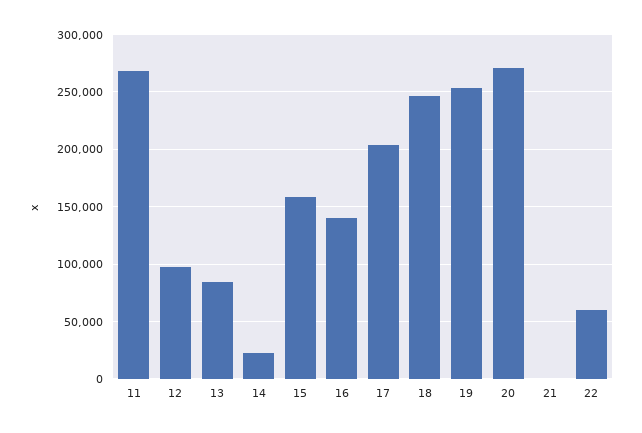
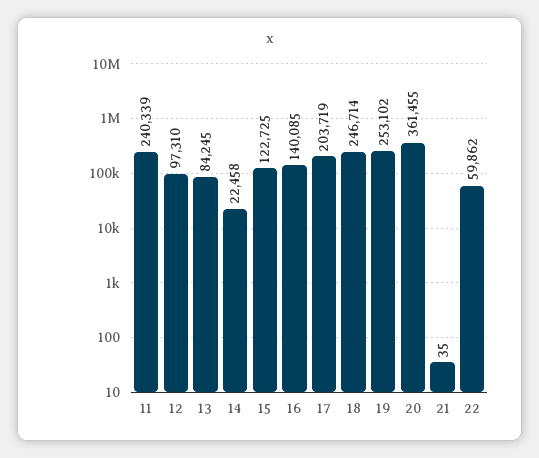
  {
-   "11": 270000,
+   "11": 240339,
    "12": 97310,
    "13": 84245,
    "14": 22458,
-   "15": 160000,
+   "15": 122725,
    "16": 140085,
    "17": 203719,
    "18": 246714,
    "19": 253102,
-   "20": 270000,
+   "20": 361455,
    "21": 35,
    "22": 59862
  }

